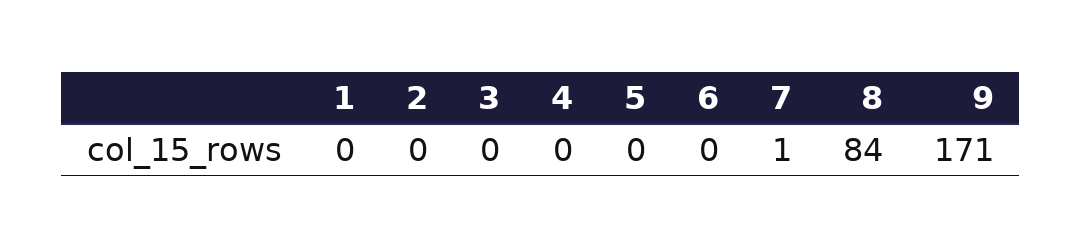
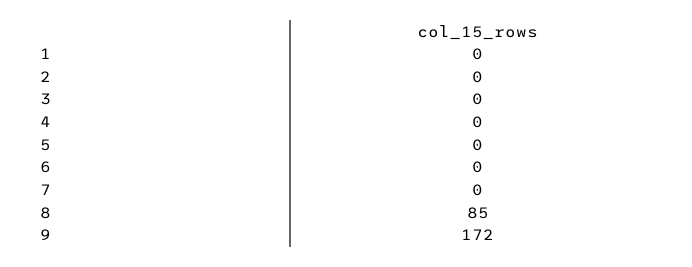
  {
    "1": 0,
    "2": 0,
    "3": 0,
    "4": 0,
    "5": 0,
    "6": 0,
-   "7": 1,
+   "7": 0,
-   "8": 84,
+   "8": 85,
-   "9": 171
+   "9": 172
  }

